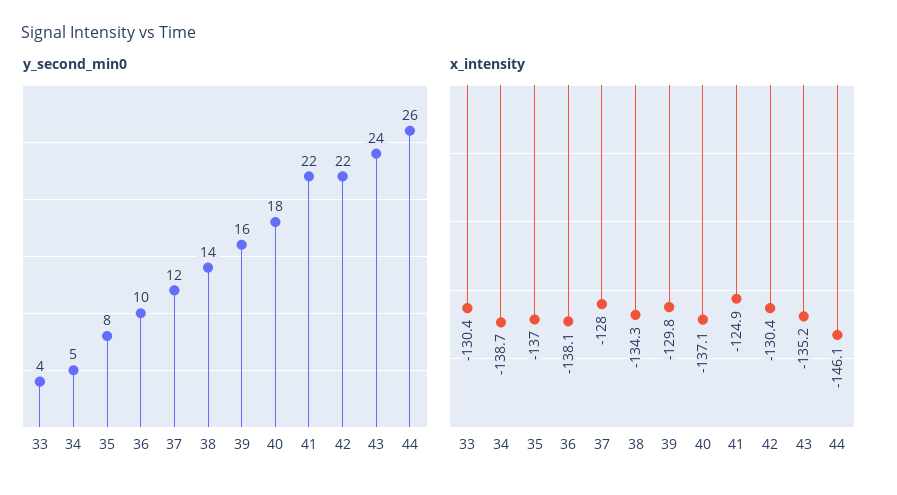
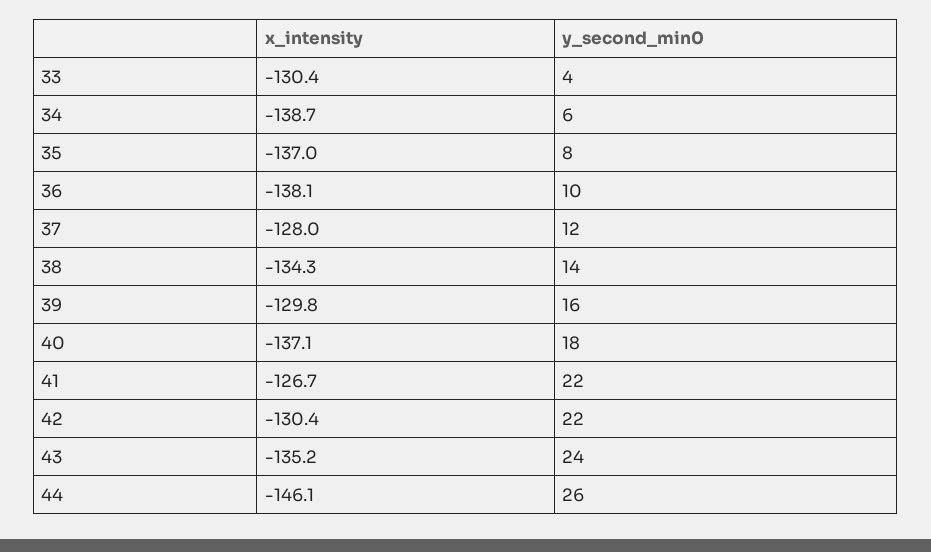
  {
    "y_second_min0": {
      "33": 4,
-     "34": 5,
+     "34": 6,
      "35": 8,
      "36": 10,
      "37": 12,
      "38": 14,
      "39": 16,
      "40": 18,
      "41": 22,
      "42": 22,
      "43": 24,
      "44": 26
    },
    "x_intensity": {
      "33": -130.4,
      "34": -138.7,
      "35": -137,
      "36": -138.1,
      "37": -128,
      "38": -134.3,
      "39": -129.8,
      "40": -137.1,
-     "41": -124.9,
+     "41": -126.7,
      "42": -130.4,
      "43": -135.2,
      "44": -146.1
    }
  }

